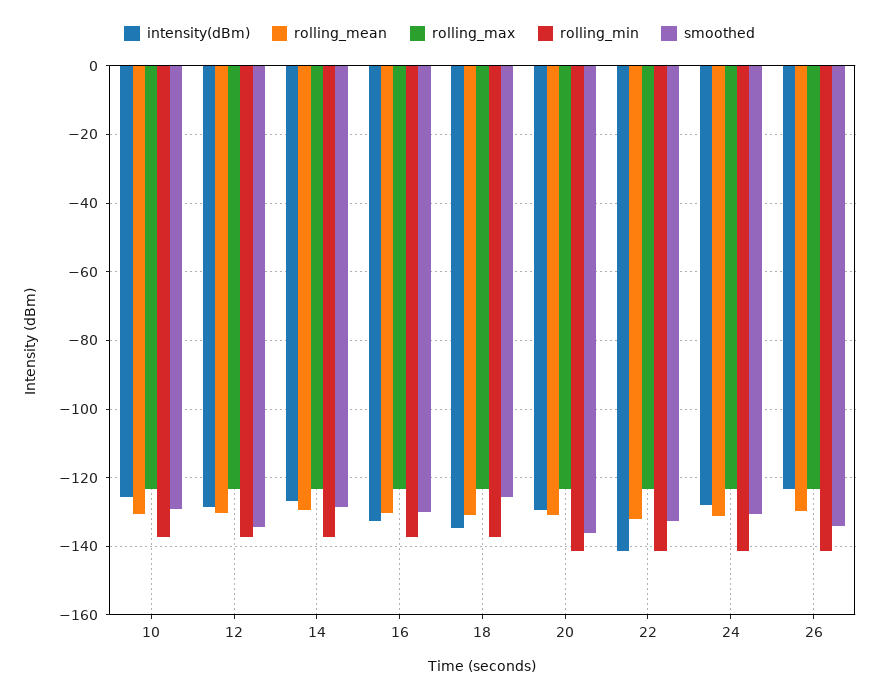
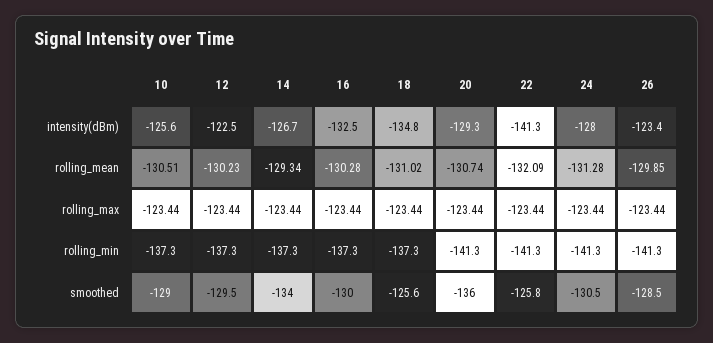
  {
    "intensity(dBm)": {
      "10": -125.6,
-     "12": -128,
+     "12": -122.5,
      "14": -126.7,
      "16": -132.5,
      "18": -134.8,
      "20": -129.3,
      "22": -141.3,
      "24": -128,
      "26": -123.4
    },
    "rolling_mean": {
      "10": -130.51,
      "12": -130.23,
      "14": -129.34,
      "16": -130.28,
      "18": -131.02,
      "20": -130.74,
      "22": -132.09,
      "24": -131.28,
      "26": -129.85
    },
    "rolling_max": {
      "10": -123.44,
      "12": -123.44,
      "14": -123.44,
      "16": -123.44,
      "18": -123.44,
      "20": -123.44,
      "22": -123.44,
      "24": -123.44,
      "26": -123.44
    },
    "rolling_min": {
      "10": -137.3,
      "12": -137.3,
      "14": -137.3,
      "16": -137.3,
      "18": -137.3,
      "20": -141.3,
      "22": -141.3,
      "24": -141.3,
      "26": -141.3
    },
    "smoothed": {
      "10": -129,
-     "12": -134,
+     "12": -129.5,
-     "14": -128,
+     "14": -134,
      "16": -130,
      "18": -125.6,
      "20": -136,
-     "22": -132,
+     "22": -125.8,
      "24": -130.5,
-     "26": -134
+     "26": -128.5
    }
  }

